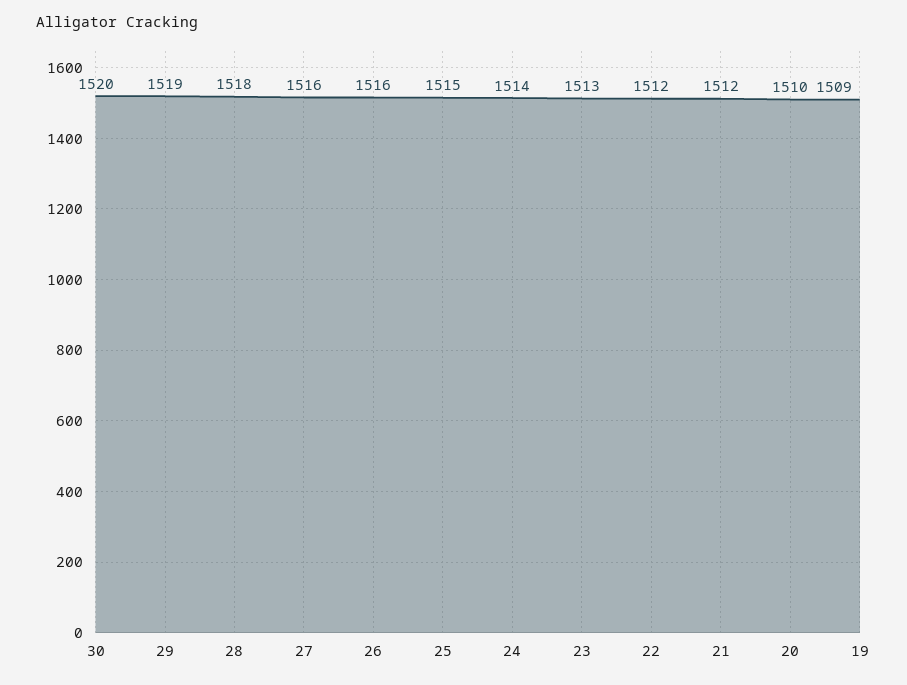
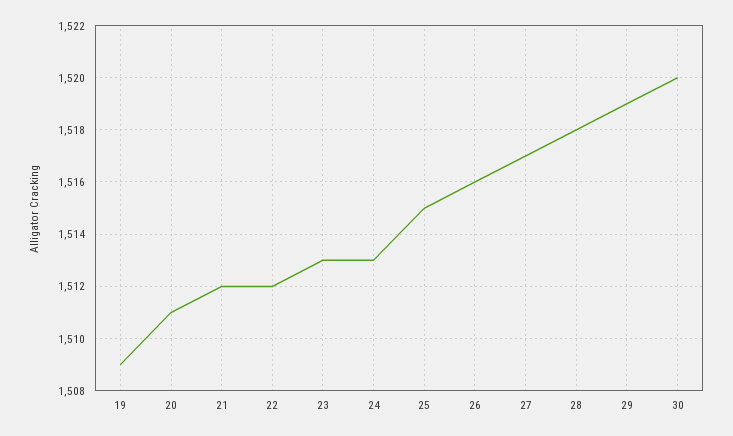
  {
    "30": 1520,
    "29": 1519,
    "28": 1518,
-   "27": 1516,
+   "27": 1517,
    "26": 1516,
    "25": 1515,
-   "24": 1514,
+   "24": 1513,
    "23": 1513,
    "22": 1512,
    "21": 1512,
-   "20": 1510,
+   "20": 1511,
    "19": 1509
  }

